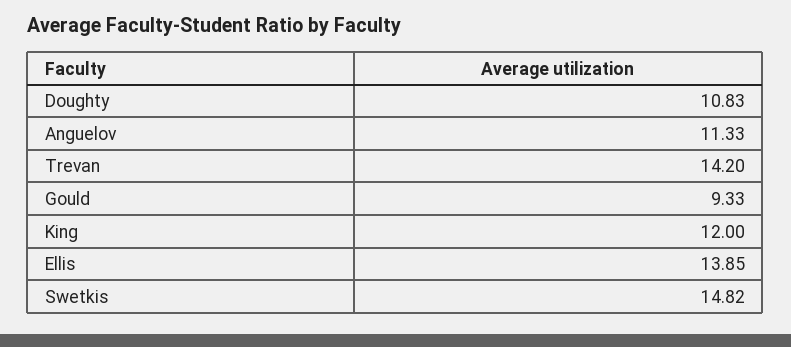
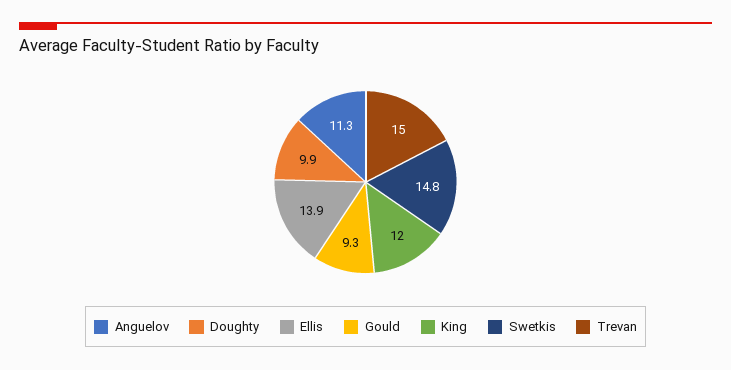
  {
-   "Doughty": 10.83,
+   "Doughty": 9.9,
    "Anguelov": 11.33,
-   "Trevan": 14.2,
+   "Trevan": 15,
    "Gould": 9.33,
    "King": 12,
    "Ellis": 13.85,
    "Swetkis": 14.82
  }

